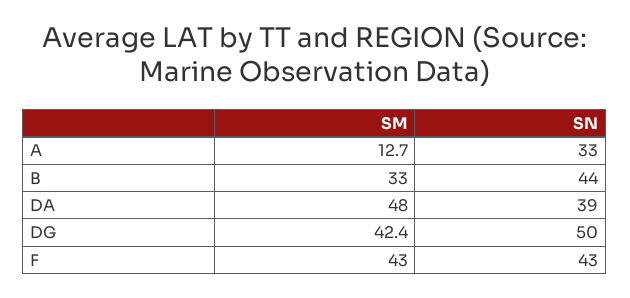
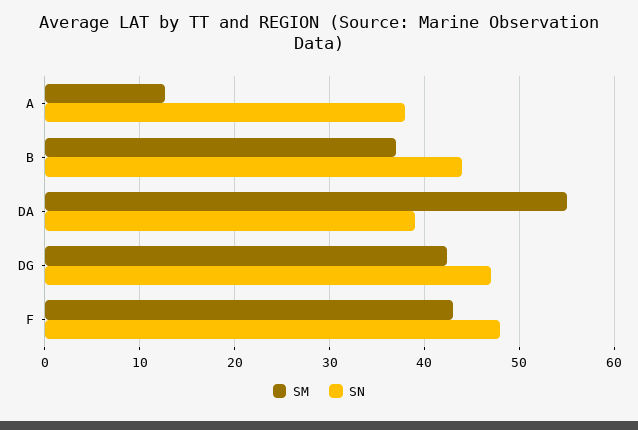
  {
    "SM": {
      "A": 12.7,
-     "B": 33,
+     "B": 37,
-     "DA": 48,
+     "DA": 55,
      "DG": 42.4,
      "F": 43
    },
    "SN": {
-     "A": 33,
+     "A": 38,
      "B": 44,
      "DA": 39,
-     "DG": 50,
+     "DG": 47,
-     "F": 43
+     "F": 48
    }
  }

